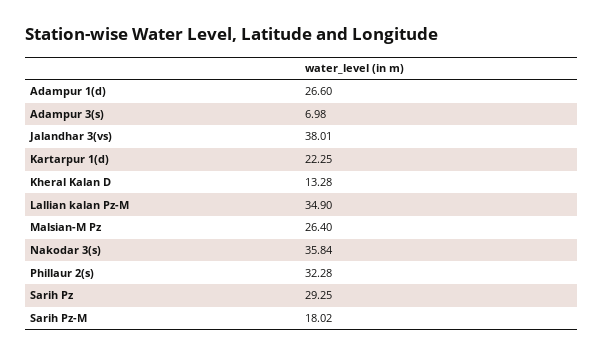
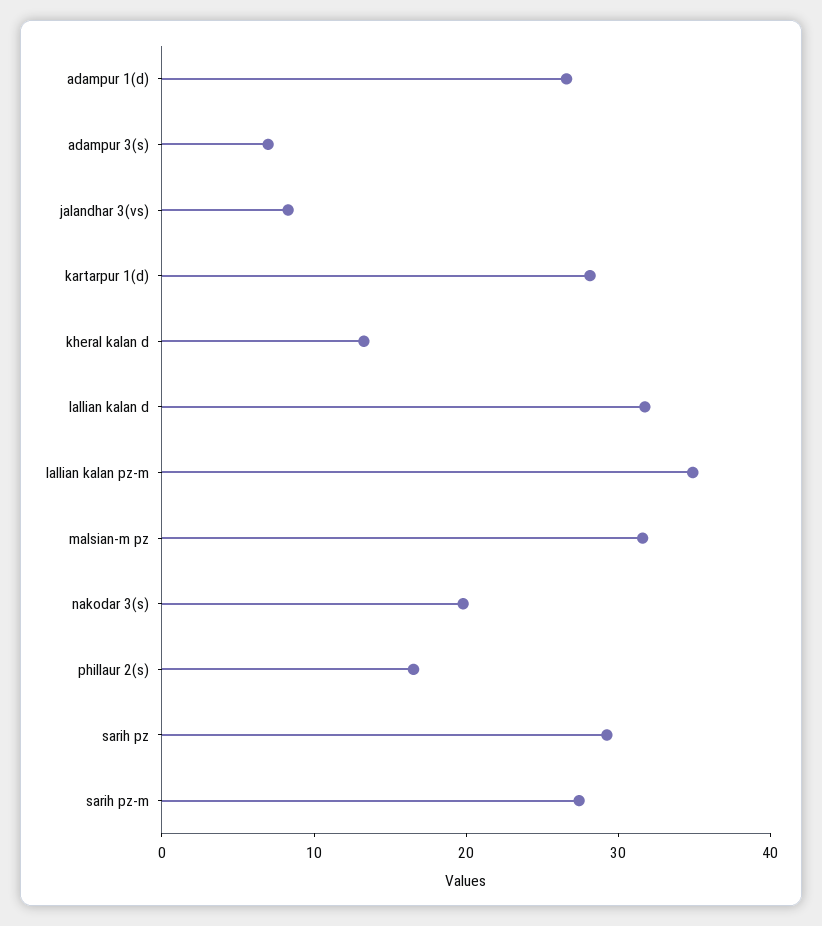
  {
    "Adampur 1(d)": 26.6,
    "Adampur 3(s)": 6.98,
-   "Jalandhar 3(vs)": 38.01,
+   "Jalandhar 3(vs)": 8,
-   "Kartarpur 1(d)": 22.25,
+   "Kartarpur 1(d)": 28,
    "Kheral Kalan D": 13.28,
    "Lallian kalan Pz-M": 34.9,
-   "Malsian-M Pz": 26.4,
+   "Malsian-M Pz": 32,
-   "Nakodar 3(s)": 35.84,
+   "Nakodar 3(s)": 20,
-   "Phillaur 2(s)": 32.28,
+   "Phillaur 2(s)": 16,
    "Sarih Pz": 29.25,
-   "Sarih Pz-M": 18.02
+   "Sarih Pz-M": 28,
+   "lallian kalan d": 32
  }

